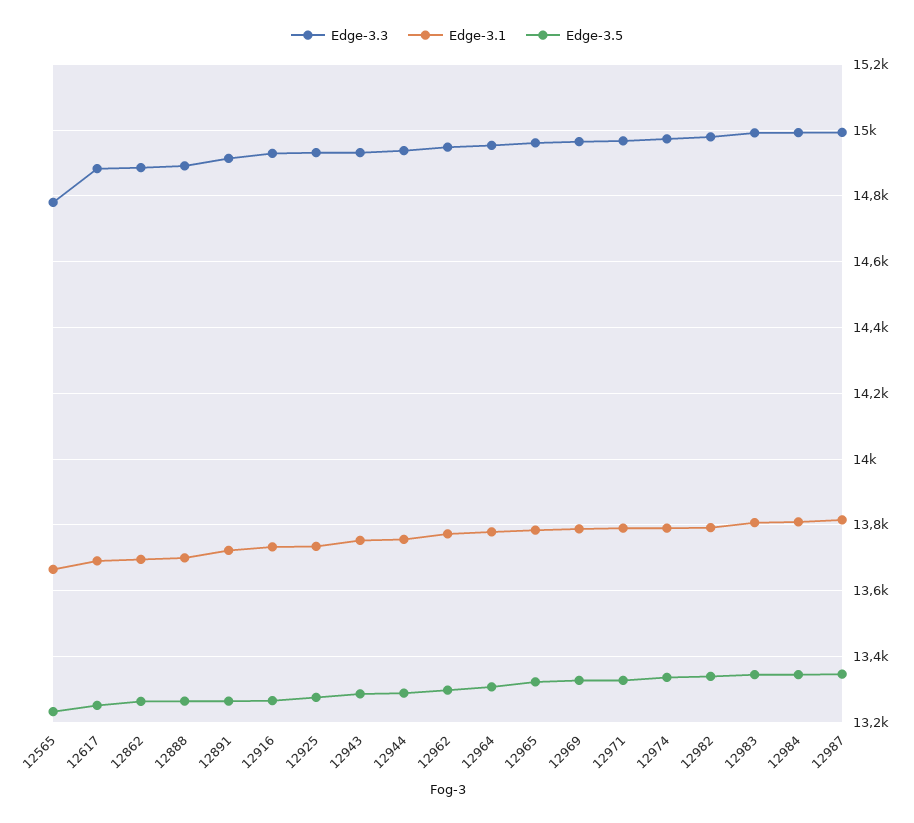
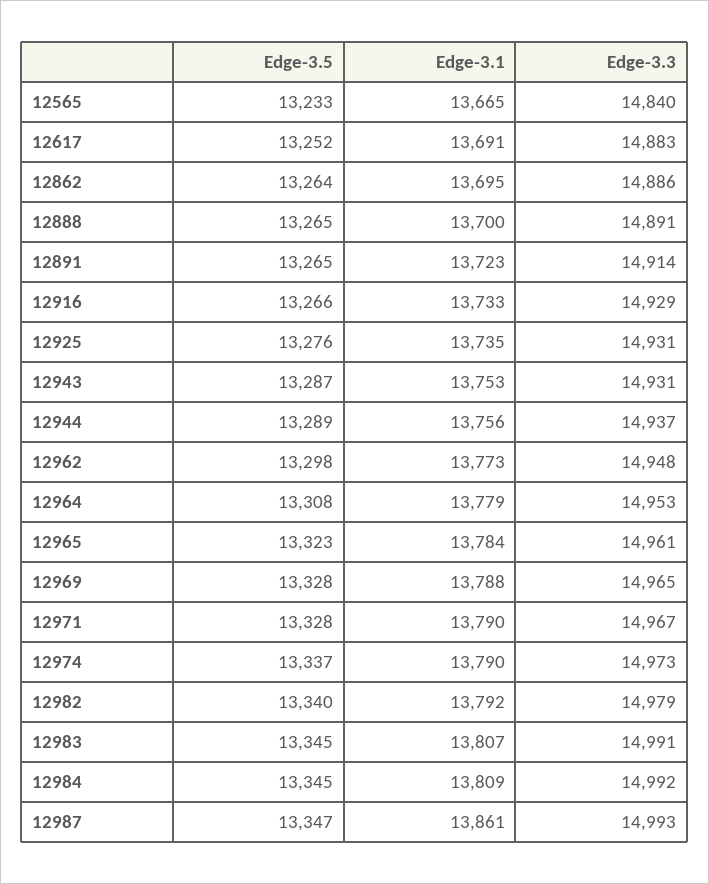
  {
    "Edge-3.3": {
-     "12565": 14780,
+     "12565": 14840,
      "12617": 14883,
      "12862": 14886,
      "12888": 14891,
      "12891": 14914,
      "12916": 14929,
      "12925": 14931,
      "12943": 14931,
      "12944": 14937,
      "12962": 14948,
      "12964": 14953,
      "12965": 14961,
      "12969": 14965,
      "12971": 14967,
      "12974": 14973,
      "12982": 14979,
      "12983": 14991,
      "12984": 14992,
      "12987": 14993
    },
    "Edge-3.1": {
      "12565": 13665,
      "12617": 13691,
      "12862": 13695,
      "12888": 13700,
      "12891": 13723,
      "12916": 13733,
      "12925": 13735,
      "12943": 13753,
      "12944": 13756,
      "12962": 13773,
      "12964": 13779,
      "12965": 13784,
      "12969": 13788,
      "12971": 13790,
      "12974": 13790,
      "12982": 13792,
      "12983": 13807,
      "12984": 13809,
-     "12987": 13820
+     "12987": 13861
    },
    "Edge-3.5": {
      "12565": 13233,
      "12617": 13252,
      "12862": 13264,
      "12888": 13265,
      "12891": 13265,
      "12916": 13266,
      "12925": 13276,
      "12943": 13287,
      "12944": 13289,
      "12962": 13298,
      "12964": 13308,
      "12965": 13323,
      "12969": 13328,
      "12971": 13328,
      "12974": 13337,
      "12982": 13340,
      "12983": 13345,
      "12984": 13345,
      "12987": 13347
    }
  }

